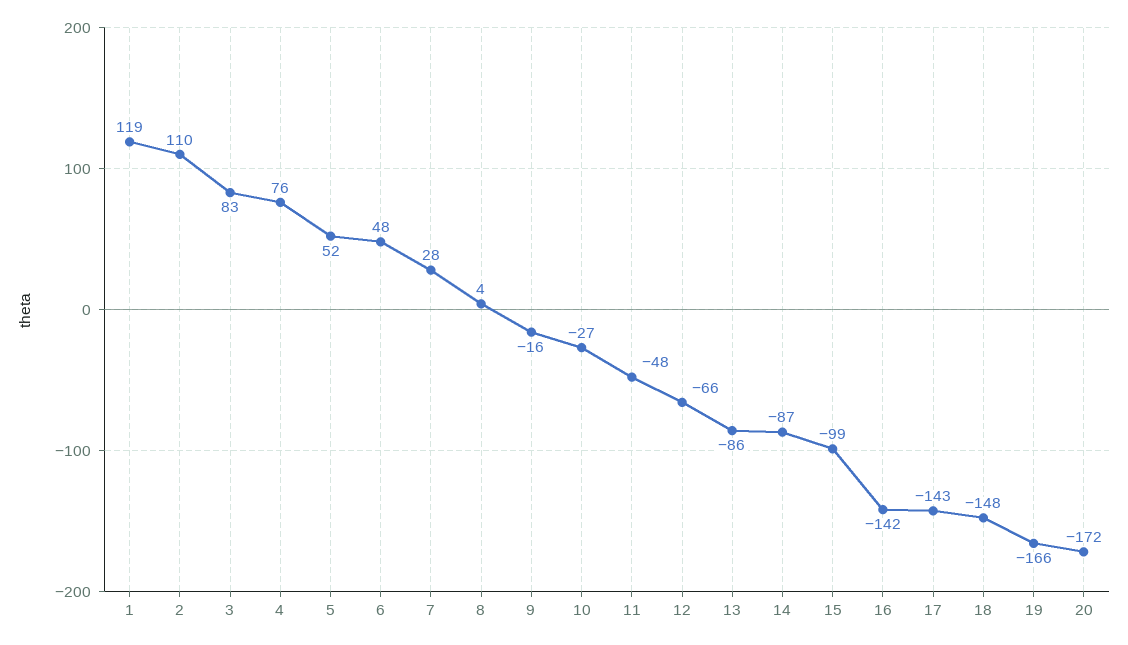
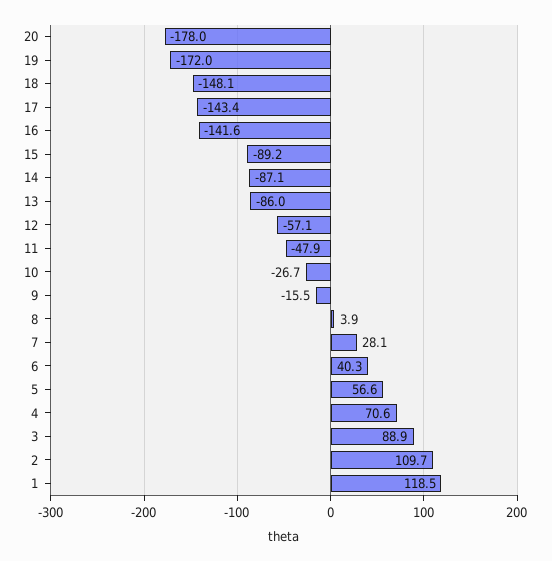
  {
    "1": 118.5,
    "2": 109.7,
-   "3": 83,
+   "3": 88.9,
-   "4": 76,
+   "4": 70.6,
-   "5": 52,
+   "5": 56.6,
-   "6": 48,
+   "6": 40.3,
    "7": 28.1,
    "8": 3.9,
    "9": -15.5,
    "10": -26.7,
    "11": -47.9,
-   "12": -66,
+   "12": -57.1,
    "13": -86,
    "14": -87.1,
-   "15": -99,
+   "15": -89.2,
    "16": -141.6,
    "17": -143.4,
    "18": -148.1,
-   "19": -166,
+   "19": -172,
-   "20": -172
+   "20": -178
  }

